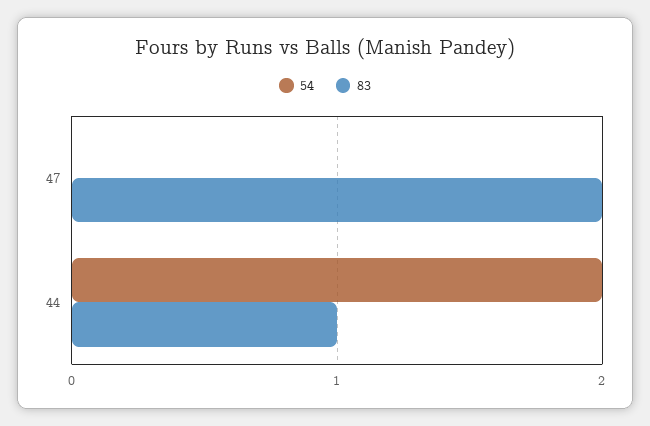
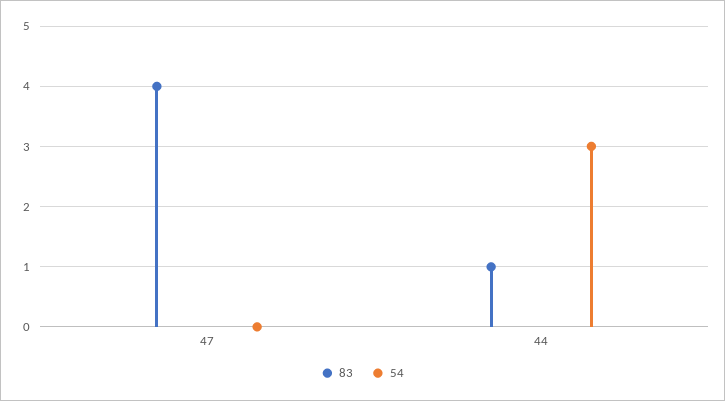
  {
    "54": {
      "47": 0,
-     "44": 2
+     "44": 3
    },
    "83": {
-     "47": 2,
+     "47": 4,
      "44": 1
    }
  }

